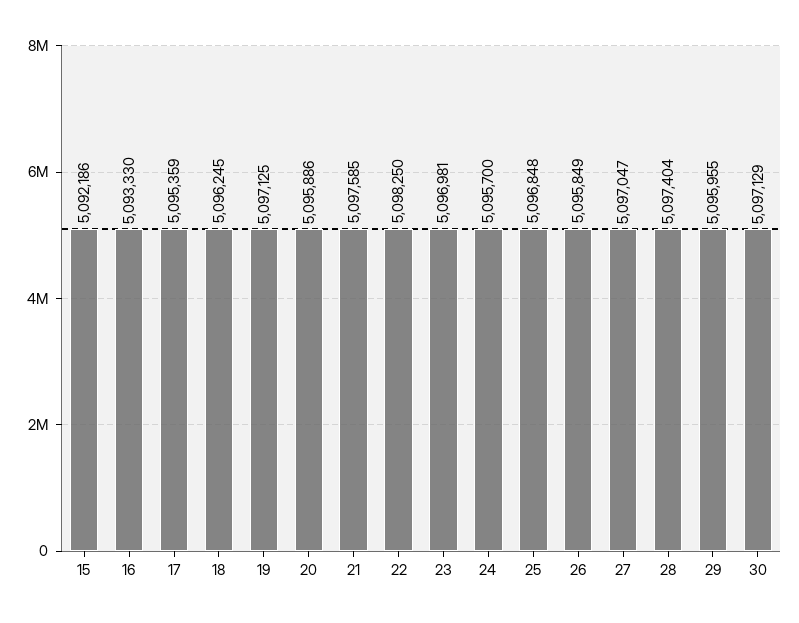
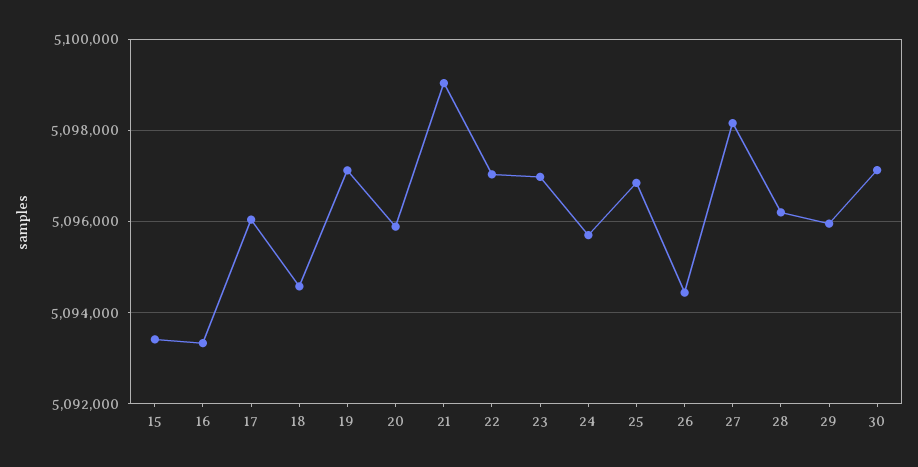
  {
-   "15": 5092186,
+   "15": 5093400,
    "16": 5093330,
-   "17": 5095359,
+   "17": 5096000,
-   "18": 5096245,
+   "18": 5094600,
    "19": 5097125,
    "20": 5095886,
-   "21": 5097585,
+   "21": 5099000,
-   "22": 5098250,
+   "22": 5097000,
    "23": 5096981,
    "24": 5095700,
    "25": 5096848,
-   "26": 5095849,
+   "26": 5094400,
-   "27": 5097047,
+   "27": 5098200,
-   "28": 5097404,
+   "28": 5096200,
    "29": 5095955,
    "30": 5097129
  }

